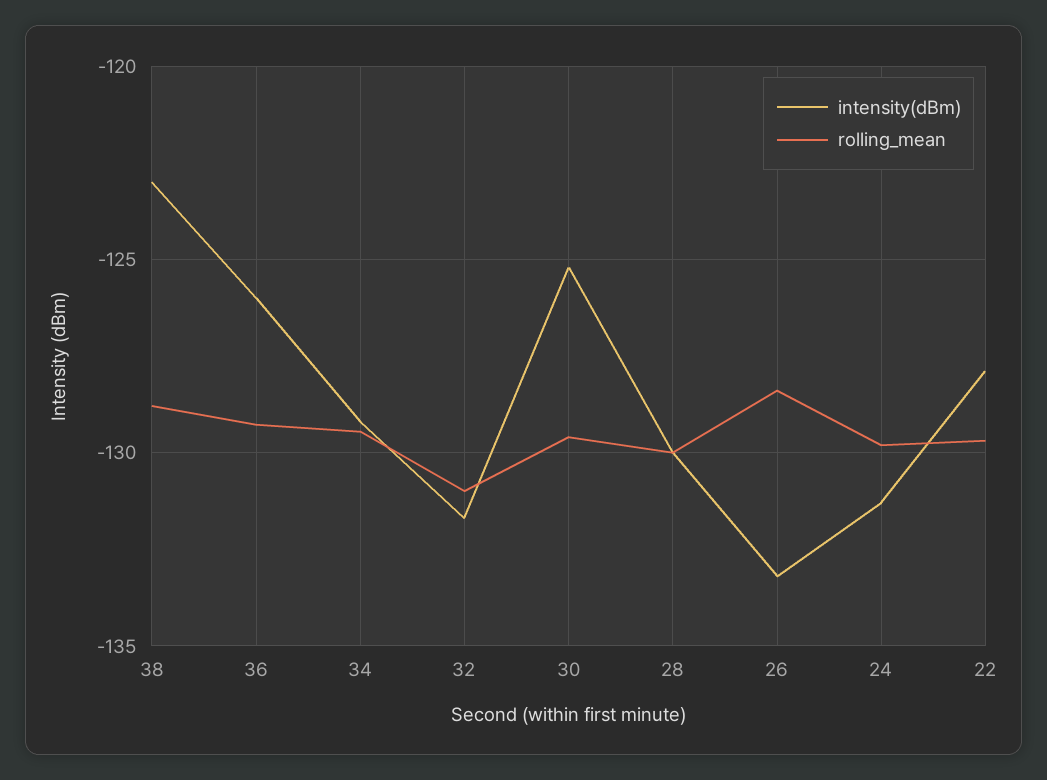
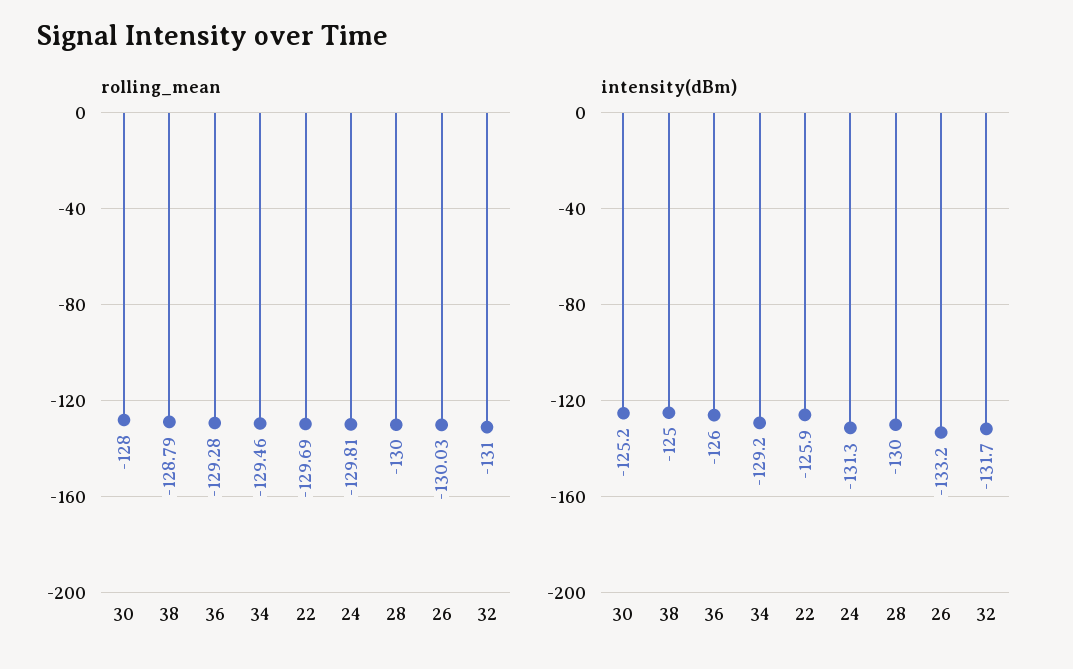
  {
    "intensity(dBm)": {
-     "38": -123,
+     "38": -125,
      "36": -126,
      "34": -129.2,
      "32": -131.7,
      "30": -125.2,
      "28": -130,
      "26": -133.2,
      "24": -131.3,
-     "22": -128
+     "22": -125.9
    },
    "rolling_mean": {
      "38": -128.79,
      "36": -129.28,
      "34": -129.46,
      "32": -131,
-     "30": -129.5,
+     "30": -128,
      "28": -130,
-     "26": -128.5,
+     "26": -130.03,
      "24": -129.81,
      "22": -129.69
    }
  }

